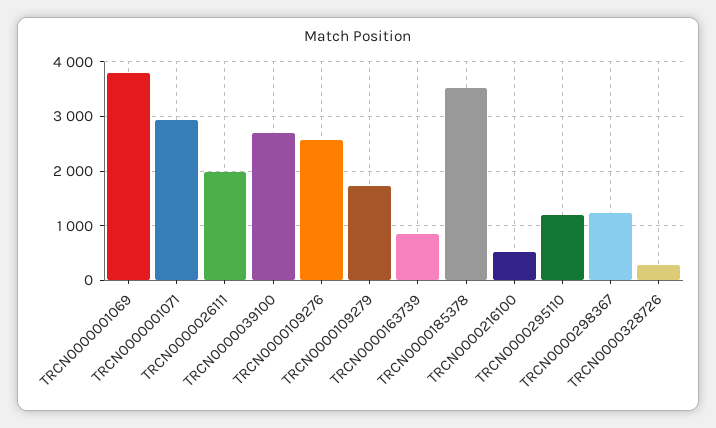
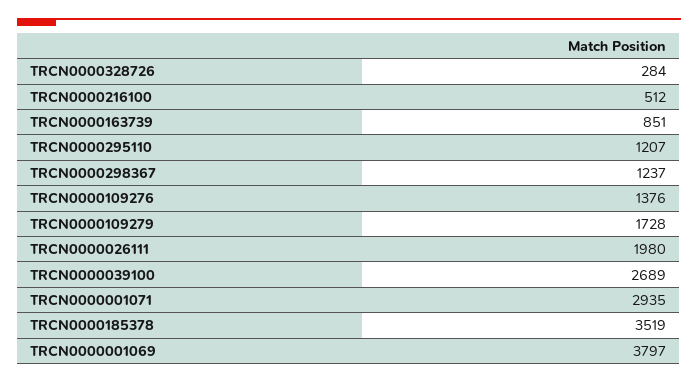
  {
    "TRCN0000001069": 3797,
    "TRCN0000001071": 2935,
    "TRCN0000026111": 1980,
    "TRCN0000039100": 2689,
-   "TRCN0000109276": 2600,
+   "TRCN0000109276": 1376,
    "TRCN0000109279": 1728,
    "TRCN0000163739": 851,
    "TRCN0000185378": 3519,
    "TRCN0000216100": 512,
    "TRCN0000295110": 1207,
    "TRCN0000298367": 1237,
    "TRCN0000328726": 284
  }

